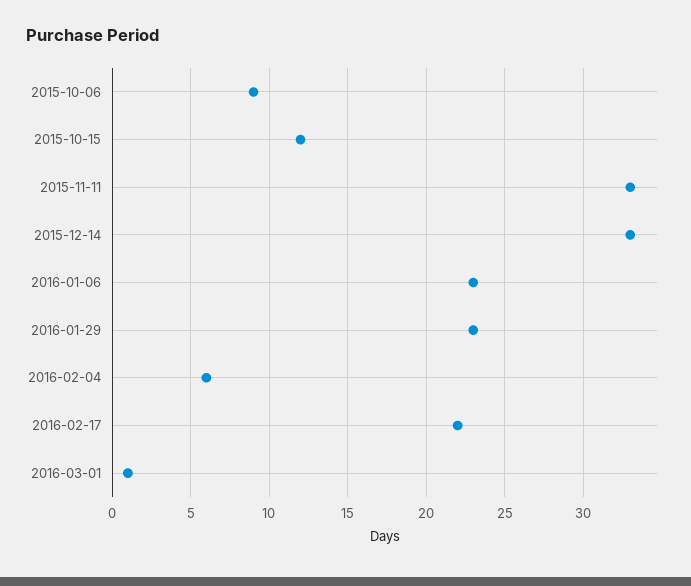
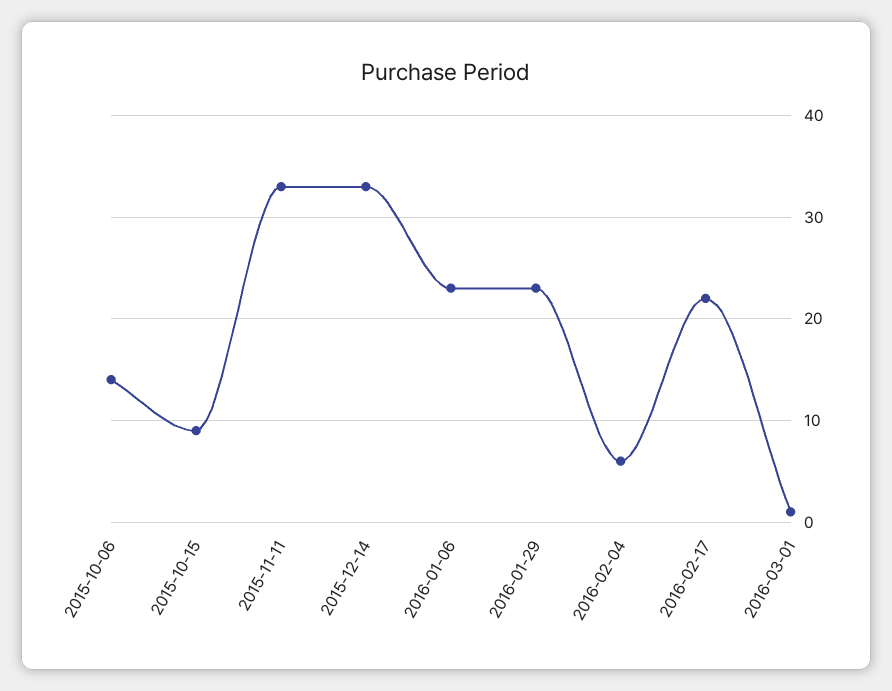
  {
-   "2015-10-06": 9,
+   "2015-10-06": 14,
-   "2015-10-15": 12,
+   "2015-10-15": 9,
    "2015-11-11": 33,
    "2015-12-14": 33,
    "2016-01-06": 23,
    "2016-01-29": 23,
    "2016-02-04": 6,
    "2016-02-17": 22,
    "2016-03-01": 1
  }

